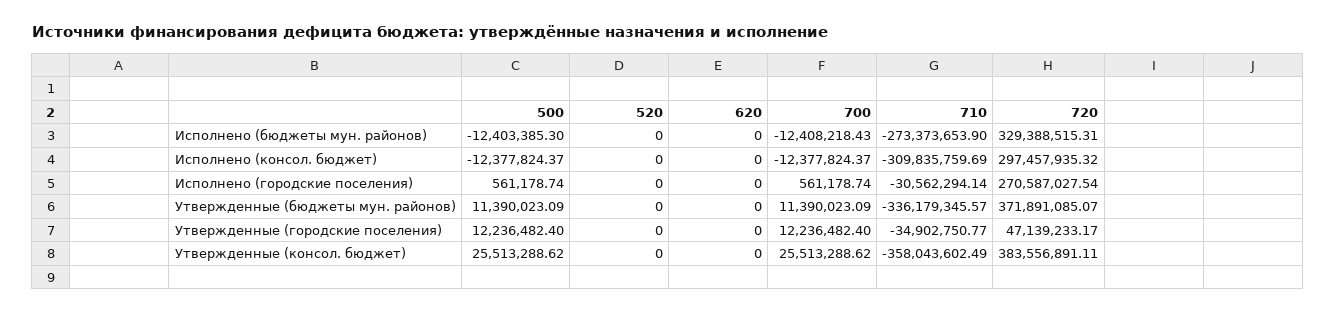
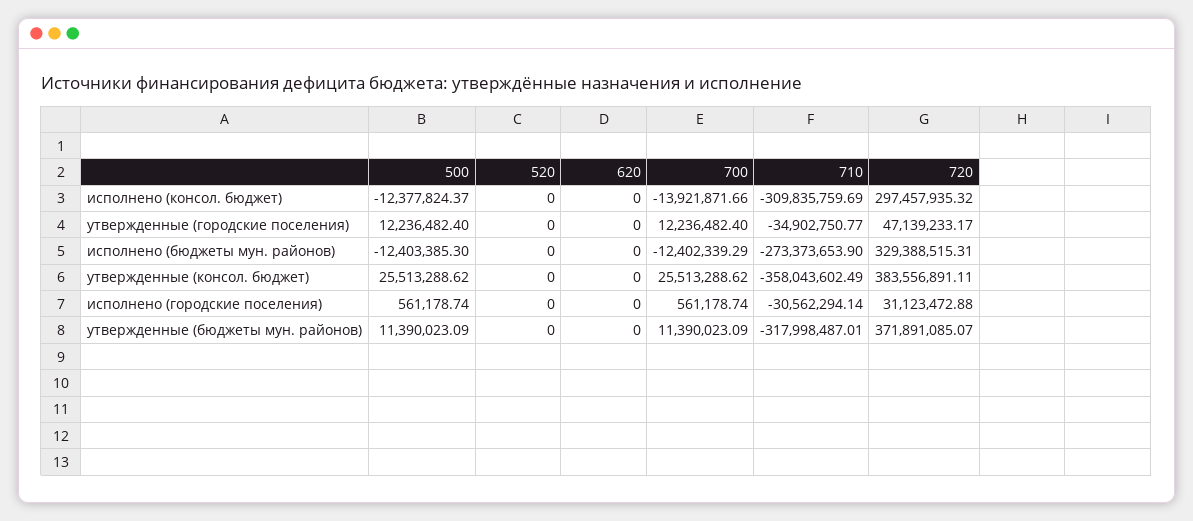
  {
    "500": {
      "Исполнено (бюджеты мун. районов)": -12403385.3,
      "Исполнено (консол. бюджет)": -12377824.37,
      "Исполнено (городские поселения)": 561178.74,
      "Утвержденные (бюджеты мун. районов)": 11390023.09,
      "Утвержденные (городские поселения)": 12236482.4,
      "Утвержденные (консол. бюджет)": 25513288.62
    },
    "520": {
      "Исполнено (бюджеты мун. районов)": 0,
      "Исполнено (консол. бюджет)": 0,
      "Исполнено (городские поселения)": 0,
      "Утвержденные (бюджеты мун. районов)": 0,
      "Утвержденные (городские поселения)": 0,
      "Утвержденные (консол. бюджет)": 0
    },
    "620": {
      "Исполнено (бюджеты мун. районов)": 0,
      "Исполнено (консол. бюджет)": 0,
      "Исполнено (городские поселения)": 0,
      "Утвержденные (бюджеты мун. районов)": 0,
      "Утвержденные (городские поселения)": 0,
      "Утвержденные (консол. бюджет)": 0
    },
    "700": {
-     "Исполнено (бюджеты мун. районов)": -12408218.43,
+     "Исполнено (бюджеты мун. районов)": -12402339.29,
-     "Исполнено (консол. бюджет)": -12377824.37,
+     "Исполнено (консол. бюджет)": -13921871.66,
      "Исполнено (городские поселения)": 561178.74,
      "Утвержденные (бюджеты мун. районов)": 11390023.09,
      "Утвержденные (городские поселения)": 12236482.4,
      "Утвержденные (консол. бюджет)": 25513288.62
    },
    "710": {
      "Исполнено (бюджеты мун. районов)": -273373653.9,
      "Исполнено (консол. бюджет)": -309835759.69,
      "Исполнено (городские поселения)": -30562294.14,
-     "Утвержденные (бюджеты мун. районов)": -336179345.57,
+     "Утвержденные (бюджеты мун. районов)": -317998487.01,
      "Утвержденные (городские поселения)": -34902750.77,
      "Утвержденные (консол. бюджет)": -358043602.49
    },
    "720": {
      "Исполнено (бюджеты мун. районов)": 329388515.31,
      "Исполнено (консол. бюджет)": 297457935.32,
-     "Исполнено (городские поселения)": 270587027.54,
+     "Исполнено (городские поселения)": 31123472.88,
      "Утвержденные (бюджеты мун. районов)": 371891085.07,
      "Утвержденные (городские поселения)": 47139233.17,
      "Утвержденные (консол. бюджет)": 383556891.11
    }
  }

